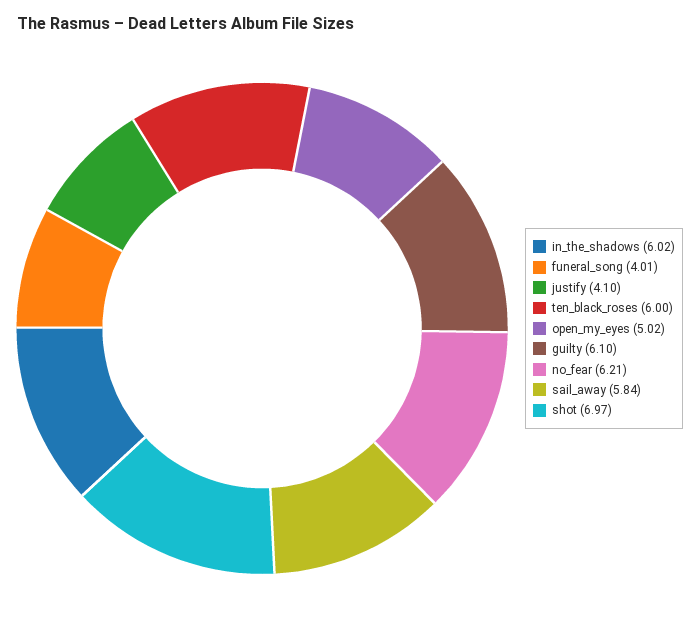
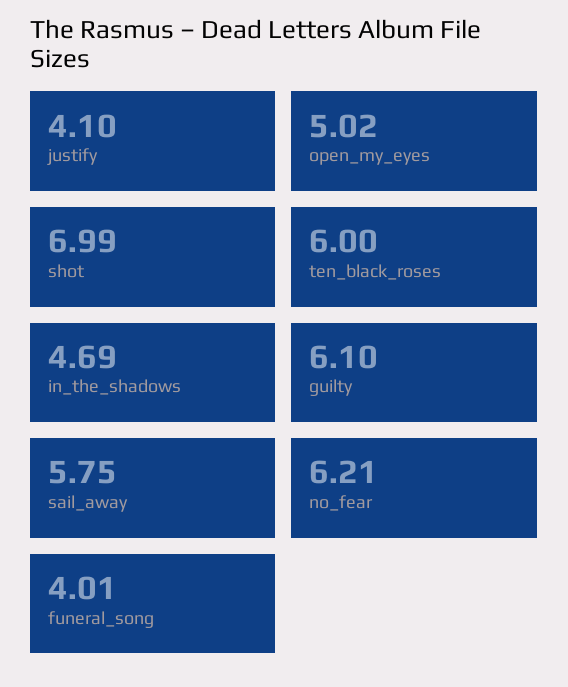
  {
-   "in_the_shadows": 6.02,
+   "in_the_shadows": 4.69,
    "funeral_song": 4.01,
    "justify": 4.1,
    "ten_black_roses": 6,
    "open_my_eyes": 5.02,
    "guilty": 6.1,
    "no_fear": 6.21,
-   "sail_away": 5.84,
+   "sail_away": 5.75,
-   "shot": 6.97
+   "shot": 6.99
  }

